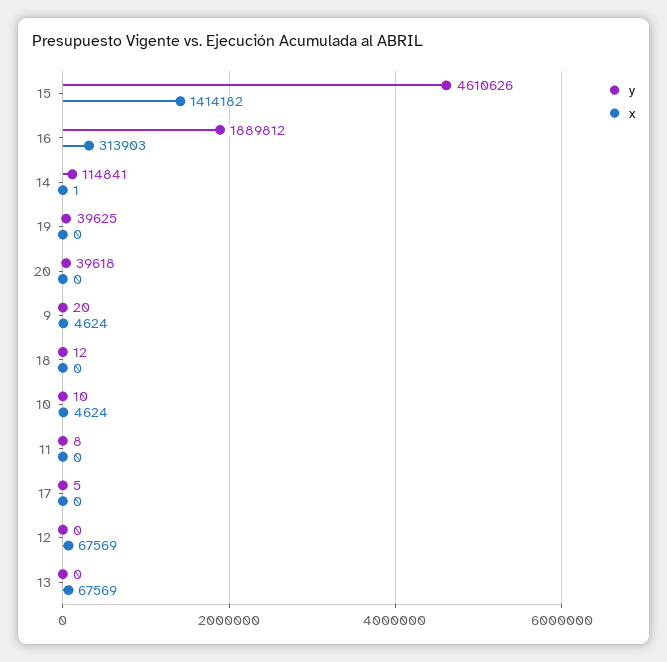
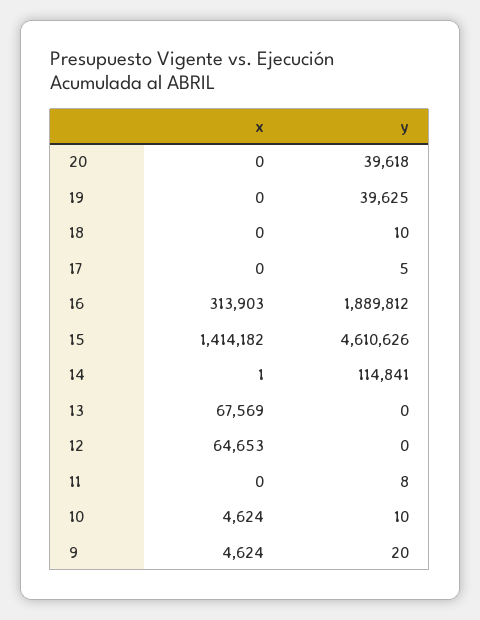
  {
    "y": {
      "15": 4610626,
      "16": 1889812,
      "14": 114841,
      "19": 39625,
      "20": 39618,
      "9": 20,
-     "18": 12,
+     "18": 10,
      "10": 10,
      "11": 8,
      "17": 5,
      "12": 0,
      "13": 0
    },
    "x": {
      "15": 1414182,
      "16": 313903,
      "14": 1,
      "19": 0,
      "20": 0,
      "9": 4624,
      "18": 0,
      "10": 4624,
      "11": 0,
      "17": 0,
-     "12": 67569,
+     "12": 64653,
      "13": 67569
    }
  }

